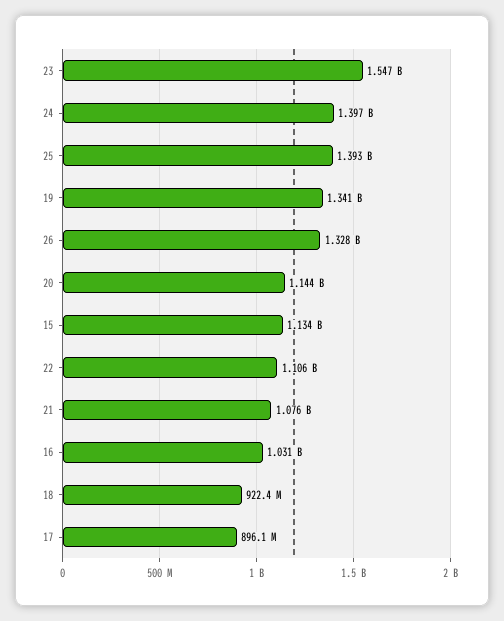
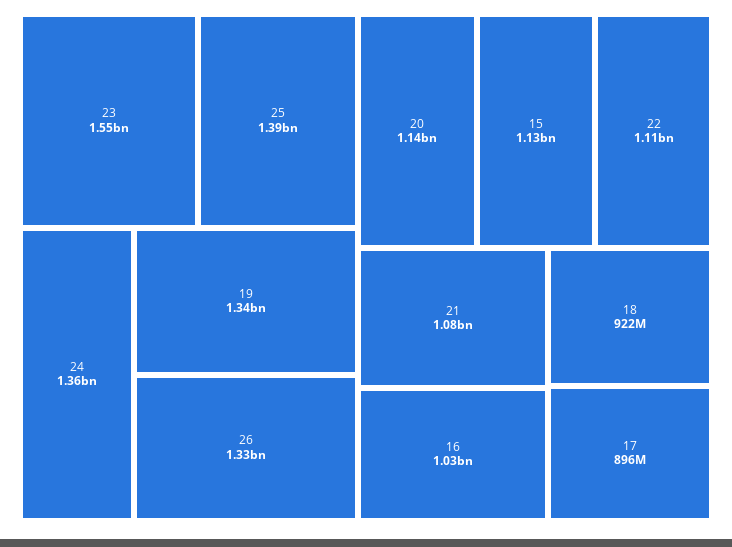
  {
    "23": 1547000000,
-   "24": 1397000000,
+   "24": 1360000000,
    "25": 1393000000,
    "19": 1341000000,
    "26": 1328000000,
    "20": 1144000000,
    "15": 1134000000,
    "22": 1106000000,
    "21": 1076000000,
    "16": 1031000000,
    "18": 922400000,
    "17": 896100000
  }

